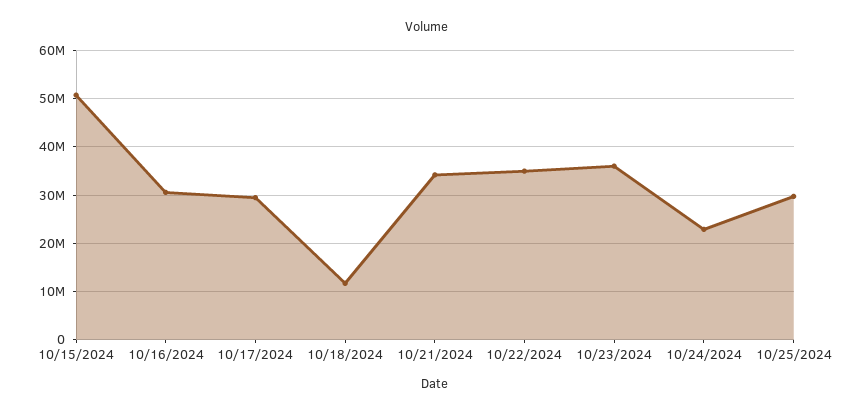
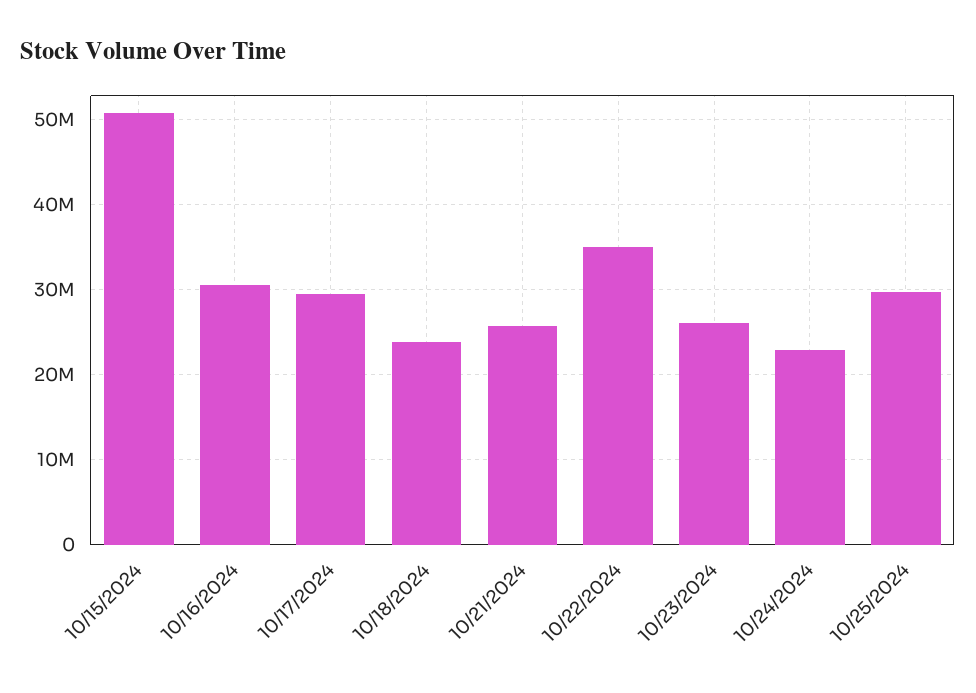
  {
    "10/15/2024": 51000000,
    "10/16/2024": 31000000,
    "10/17/2024": 29000000,
-   "10/18/2024": 12000000,
+   "10/18/2024": 24000000,
-   "10/21/2024": 34000000,
+   "10/21/2024": 26000000,
    "10/22/2024": 35000000,
-   "10/23/2024": 36000000,
+   "10/23/2024": 26000000,
    "10/24/2024": 23000000,
    "10/25/2024": 30000000
  }

